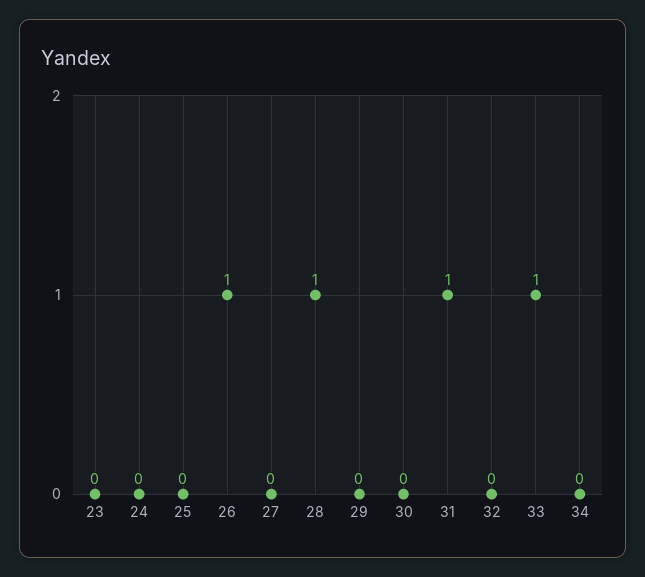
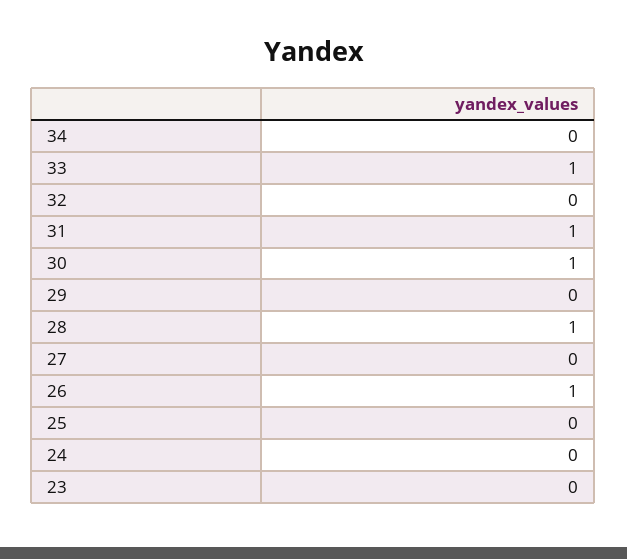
  {
    "23": 0,
    "24": 0,
    "25": 0,
    "26": 1,
    "27": 0,
    "28": 1,
    "29": 0,
-   "30": 0,
+   "30": 1,
    "31": 1,
    "32": 0,
    "33": 1,
    "34": 0
  }

